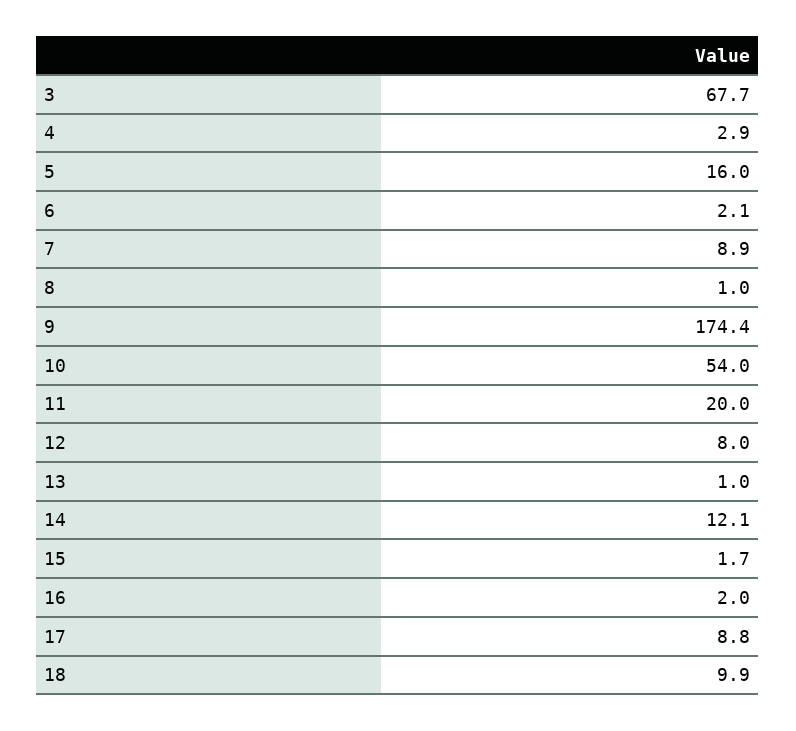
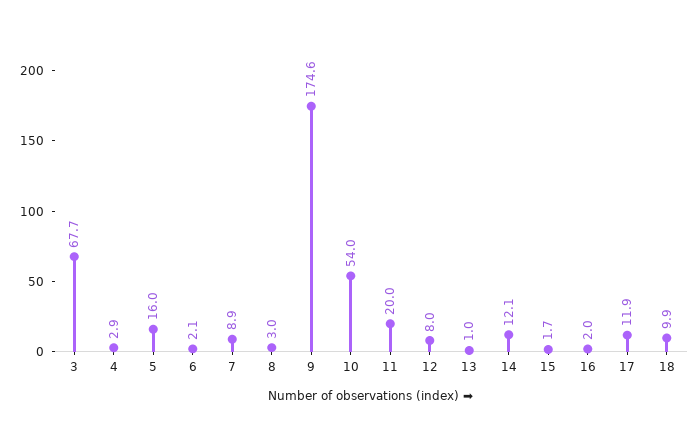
  {
    "3": 67.7,
    "4": 2.9,
    "5": 16,
    "6": 2.1,
    "7": 8.9,
-   "8": 1,
+   "8": 3,
-   "9": 174.4,
+   "9": 174.6,
    "10": 54,
    "11": 20,
    "12": 8,
    "13": 1,
    "14": 12.1,
    "15": 1.7,
    "16": 2,
-   "17": 8.8,
+   "17": 11.9,
    "18": 9.9
  }

